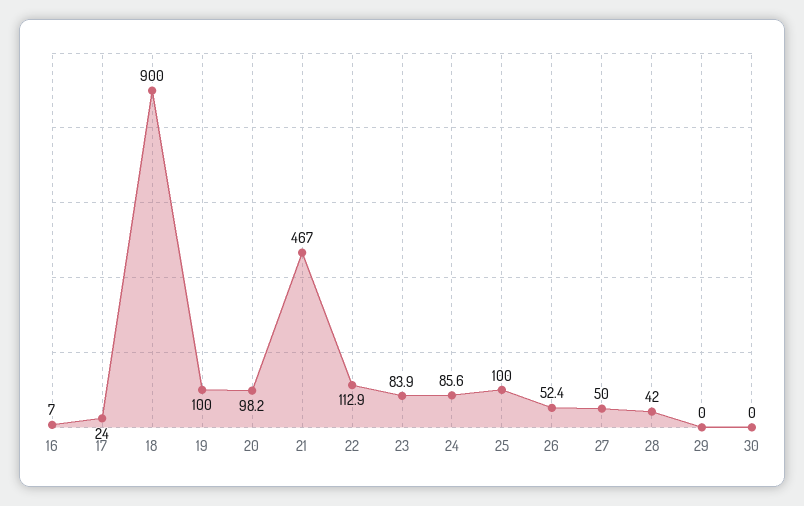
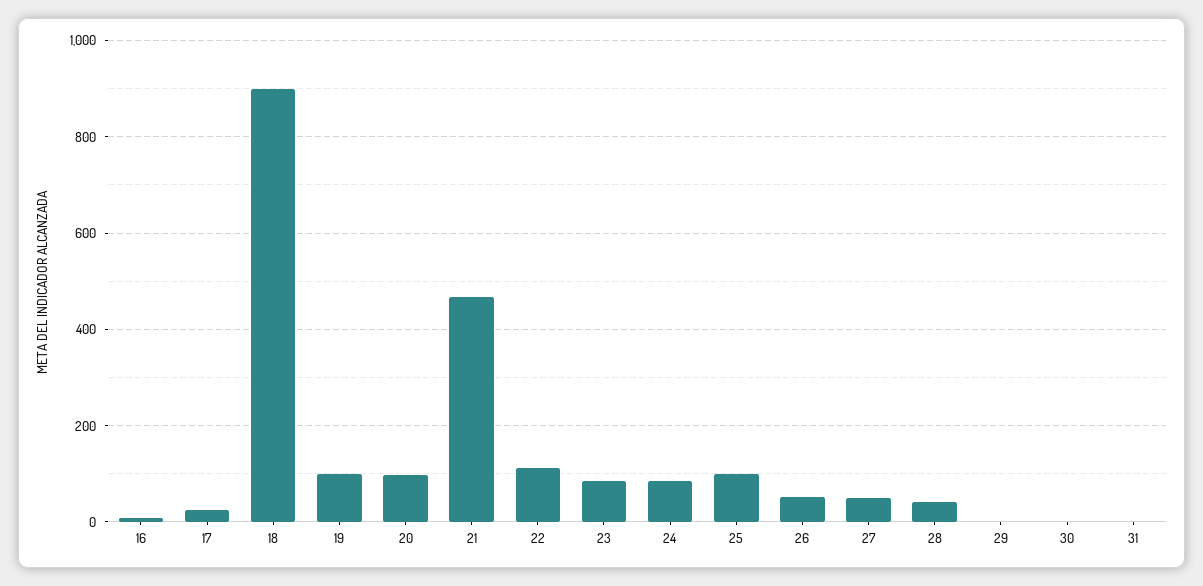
  {
    "16": 7,
    "17": 24,
    "18": 900,
    "19": 100,
    "20": 98.2,
    "21": 467,
    "22": 112.9,
    "23": 83.9,
    "24": 85.6,
    "25": 100,
    "26": 52.4,
    "27": 50,
    "28": 42,
    "29": 0,
-   "30": 0
+   "30": 0,
+   "31": 0
  }

